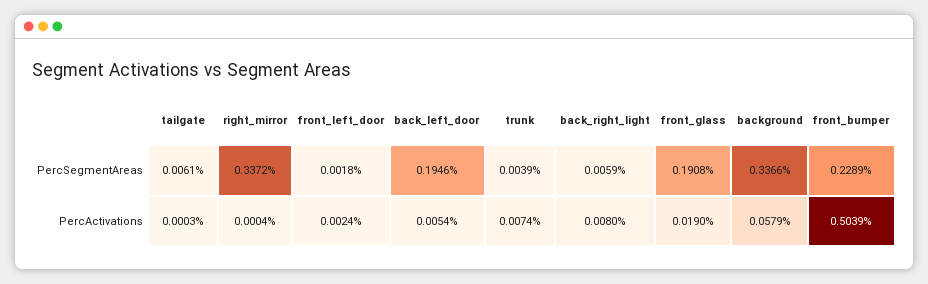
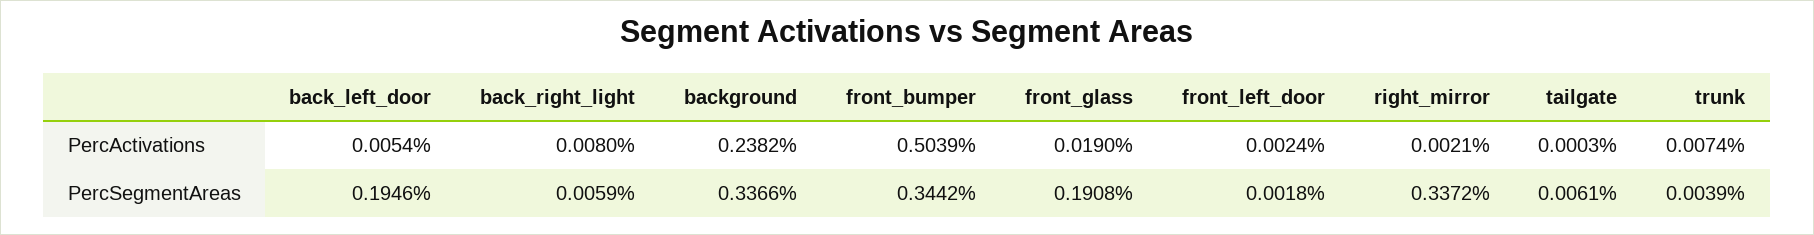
  {
    "tailgate": {
      "PercSegmentAreas": 0.0061,
      "PercActivations": 0.0003
    },
    "right_mirror": {
      "PercSegmentAreas": 0.3372,
-     "PercActivations": 0.0004
+     "PercActivations": 0.0021
    },
    "front_left_door": {
      "PercSegmentAreas": 0.0018,
      "PercActivations": 0.0024
    },
    "back_left_door": {
      "PercSegmentAreas": 0.1946,
      "PercActivations": 0.0054
    },
    "trunk": {
      "PercSegmentAreas": 0.0039,
      "PercActivations": 0.0074
    },
    "back_right_light": {
      "PercSegmentAreas": 0.0059,
      "PercActivations": 0.008
    },
    "front_glass": {
      "PercSegmentAreas": 0.1908,
      "PercActivations": 0.019
    },
    "background": {
      "PercSegmentAreas": 0.3366,
-     "PercActivations": 0.0579
+     "PercActivations": 0.2382
    },
    "front_bumper": {
-     "PercSegmentAreas": 0.2289,
+     "PercSegmentAreas": 0.3442,
      "PercActivations": 0.5039
    }
  }

